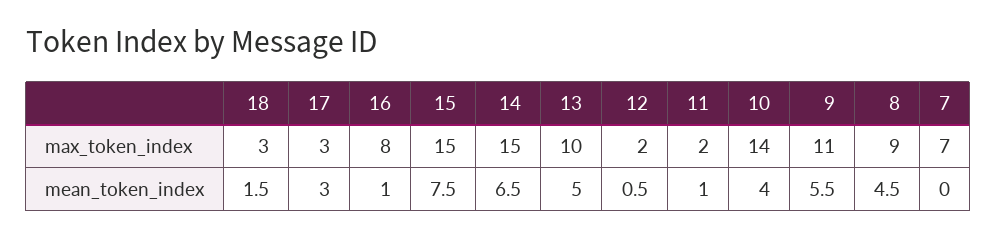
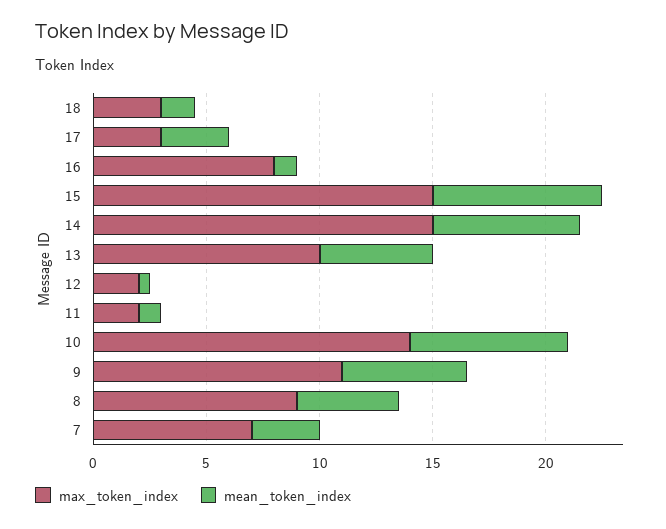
  {
    "max_token_index": {
      "18": 3,
      "17": 3,
      "16": 8,
      "15": 15,
      "14": 15,
      "13": 10,
      "12": 2,
      "11": 2,
      "10": 14,
      "9": 11,
      "8": 9,
      "7": 7
    },
    "mean_token_index": {
      "18": 1.5,
      "17": 3,
      "16": 1,
      "15": 7.5,
      "14": 6.5,
      "13": 5,
      "12": 0.5,
      "11": 1,
-     "10": 4,
+     "10": 7,
      "9": 5.5,
      "8": 4.5,
-     "7": 0
+     "7": 3
    }
  }

